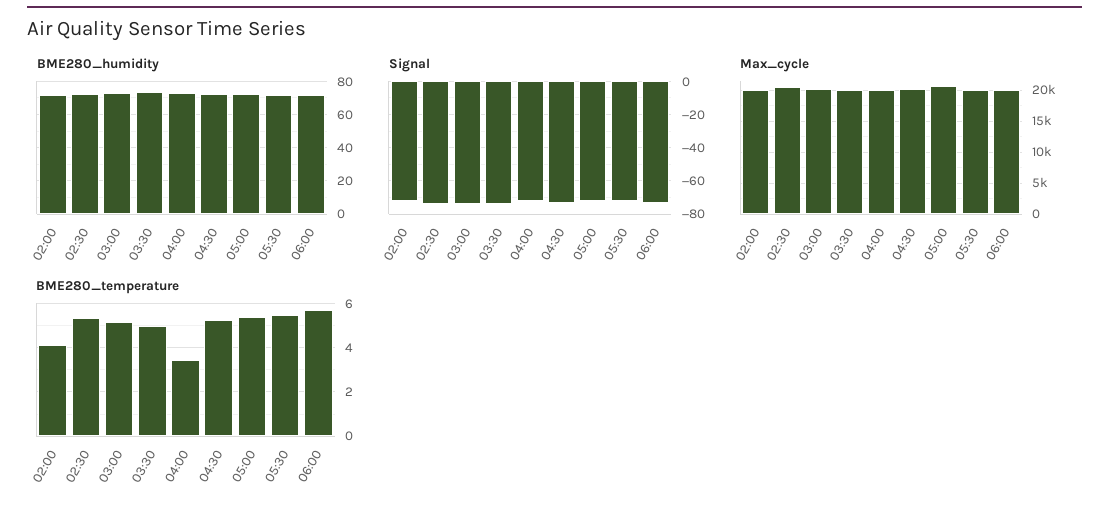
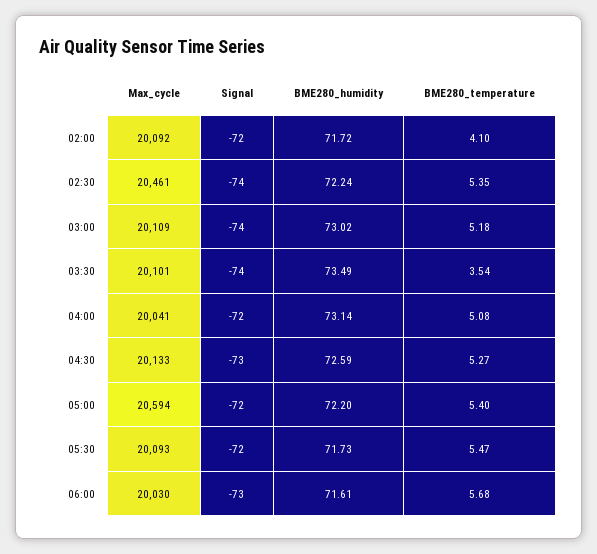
  {
    "BME280_humidity": {
      "02:00": 71.72,
      "02:30": 72.24,
      "03:00": 73.02,
      "03:30": 73.49,
      "04:00": 73.14,
      "04:30": 72.59,
      "05:00": 72.2,
      "05:30": 71.73,
      "06:00": 71.61
    },
    "Signal": {
      "02:00": -72,
      "02:30": -74,
      "03:00": -74,
      "03:30": -74,
      "04:00": -72,
      "04:30": -73,
      "05:00": -72,
      "05:30": -72,
      "06:00": -73
    },
    "Max_cycle": {
      "02:00": 20092,
      "02:30": 20461,
      "03:00": 20109,
      "03:30": 20101,
      "04:00": 20041,
      "04:30": 20133,
      "05:00": 20594,
      "05:30": 20093,
      "06:00": 20030
    },
    "BME280_temperature": {
      "02:00": 4.1,
      "02:30": 5.35,
      "03:00": 5.18,
-     "03:30": 5,
+     "03:30": 3.54,
-     "04:00": 3.5,
+     "04:00": 5.08,
      "04:30": 5.27,
      "05:00": 5.4,
      "05:30": 5.47,
      "06:00": 5.68
    }
  }

